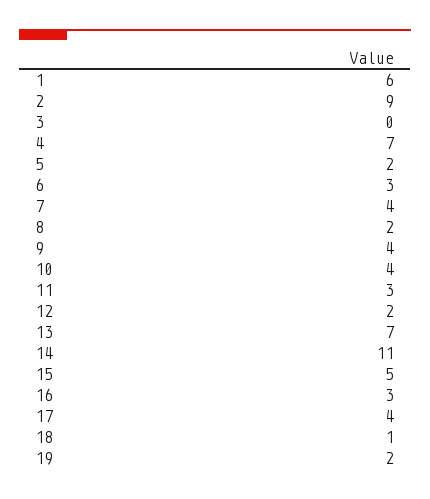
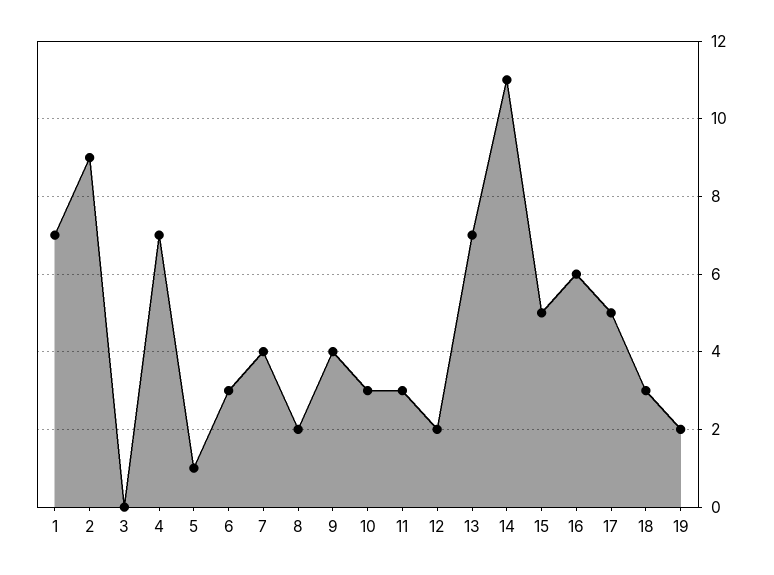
  {
-   "1": 6,
+   "1": 7,
    "2": 9,
    "3": 0,
    "4": 7,
-   "5": 2,
+   "5": 1,
    "6": 3,
    "7": 4,
    "8": 2,
    "9": 4,
-   "10": 4,
+   "10": 3,
    "11": 3,
    "12": 2,
    "13": 7,
    "14": 11,
    "15": 5,
-   "16": 3,
+   "16": 6,
-   "17": 4,
+   "17": 5,
-   "18": 1,
+   "18": 3,
    "19": 2
  }

